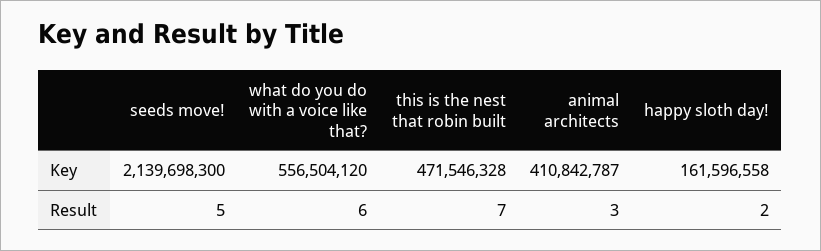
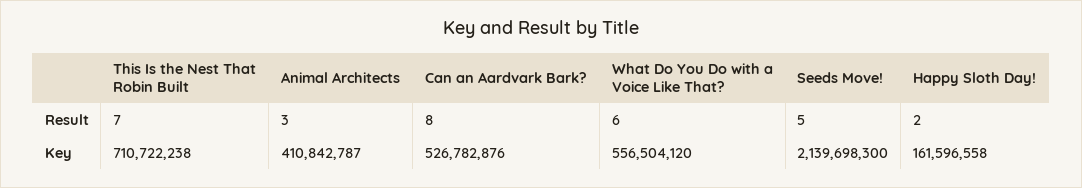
  {
    "seeds move!": {
      "Key": 2139698300,
      "Result": 5
    },
    "what do you do with a voice like that?": {
      "Key": 556504120,
      "Result": 6
    },
    "this is the nest that robin built": {
-     "Key": 471546328,
+     "Key": 710722238,
      "Result": 7
    },
    "animal architects": {
      "Key": 410842787,
      "Result": 3
    },
    "happy sloth day!": {
      "Key": 161596558,
      "Result": 2
-   }
+   },
+   "Can an Aardvark Bark?": {
+     "Result": 8,
+     "Key": 526782876
+   }
  }

